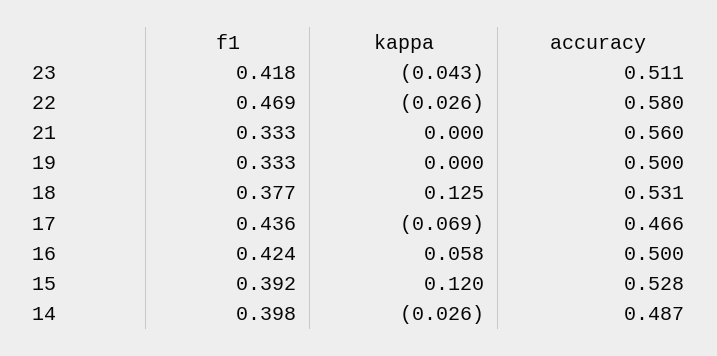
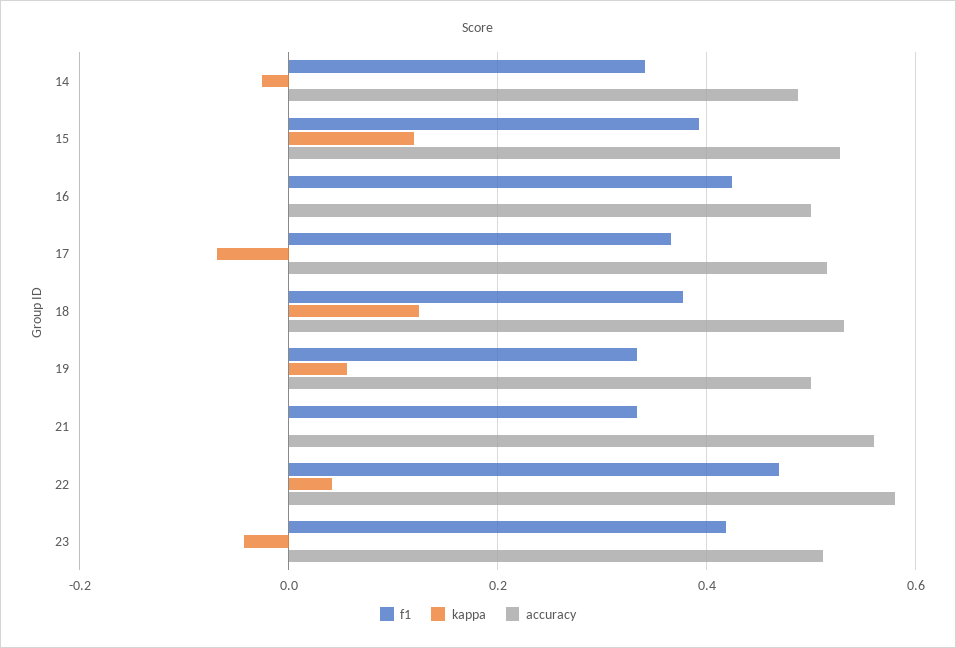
  {
    "f1": {
      "23": 0.418,
      "22": 0.469,
      "21": 0.333,
      "19": 0.333,
      "18": 0.377,
-     "17": 0.436,
+     "17": 0.36,
      "16": 0.424,
      "15": 0.392,
-     "14": 0.398
+     "14": 0.34
    },
    "kappa": {
      "23": -0.043,
-     "22": -0.026,
+     "22": 0.04,
      "21": 0,
-     "19": 0,
+     "19": 0.06,
      "18": 0.125,
      "17": -0.069,
-     "16": 0.058,
+     "16": 0,
      "15": 0.12,
      "14": -0.026
    },
    "accuracy": {
      "23": 0.511,
      "22": 0.58,
      "21": 0.56,
      "19": 0.5,
      "18": 0.531,
-     "17": 0.466,
+     "17": 0.52,
      "16": 0.5,
      "15": 0.528,
      "14": 0.487
    }
  }

